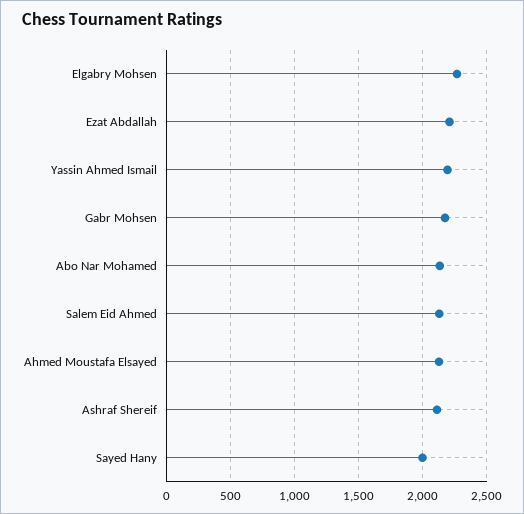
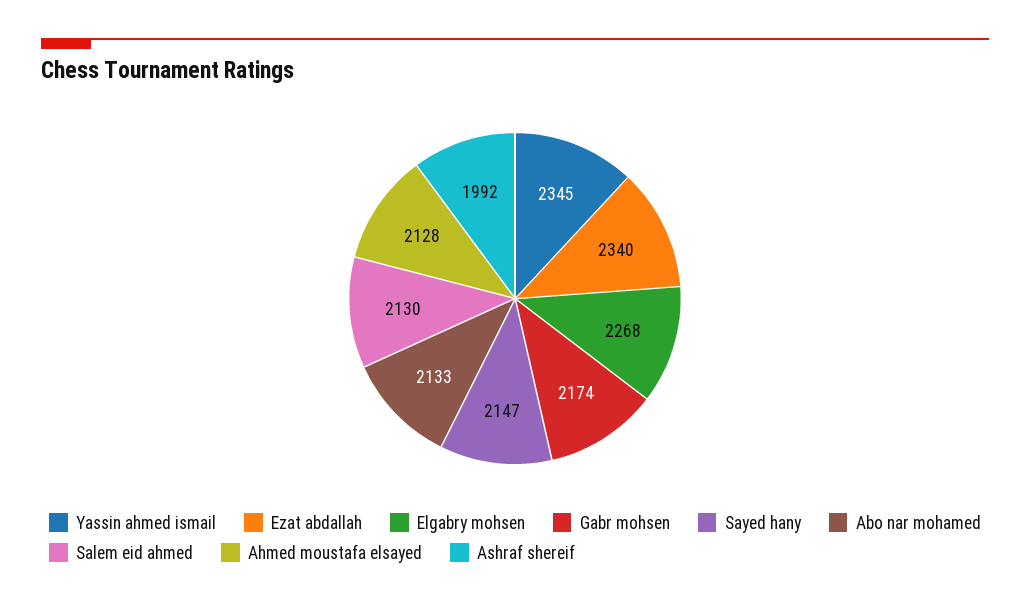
  {
    "Elgabry Mohsen": 2268,
-   "Ezat Abdallah": 2200,
+   "Ezat Abdallah": 2340,
-   "Yassin Ahmed Ismail": 2200,
+   "Yassin Ahmed Ismail": 2345,
    "Gabr Mohsen": 2174,
    "Abo Nar Mohamed": 2133,
    "Salem Eid Ahmed": 2130,
    "Ahmed Moustafa Elsayed": 2128,
-   "Ashraf Shereif": 2100,
+   "Ashraf Shereif": 1992,
-   "Sayed Hany": 2000
+   "Sayed Hany": 2147
  }

